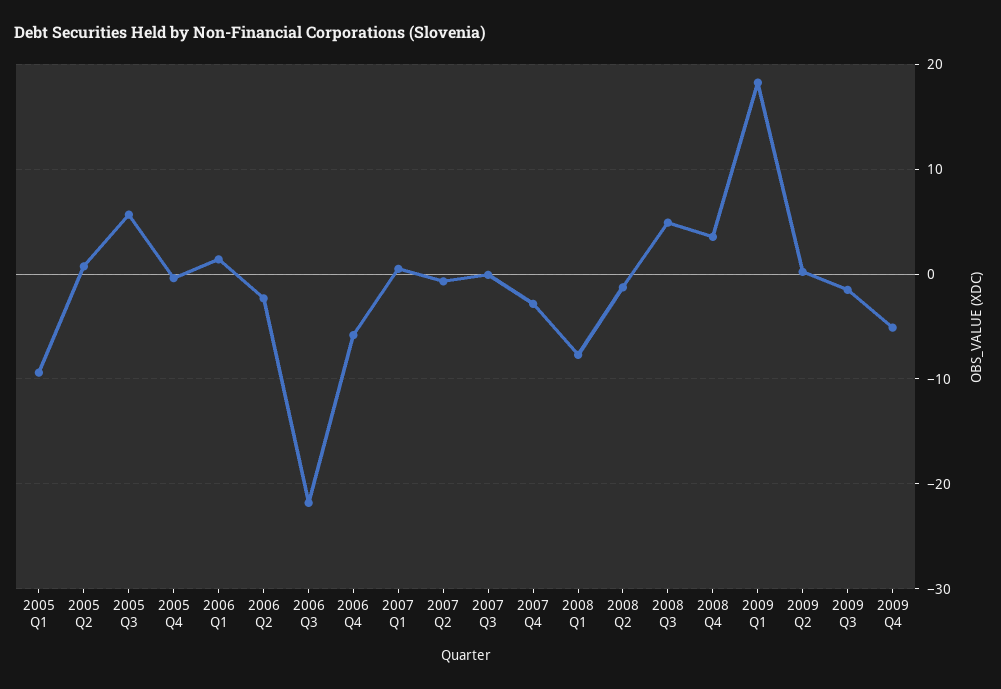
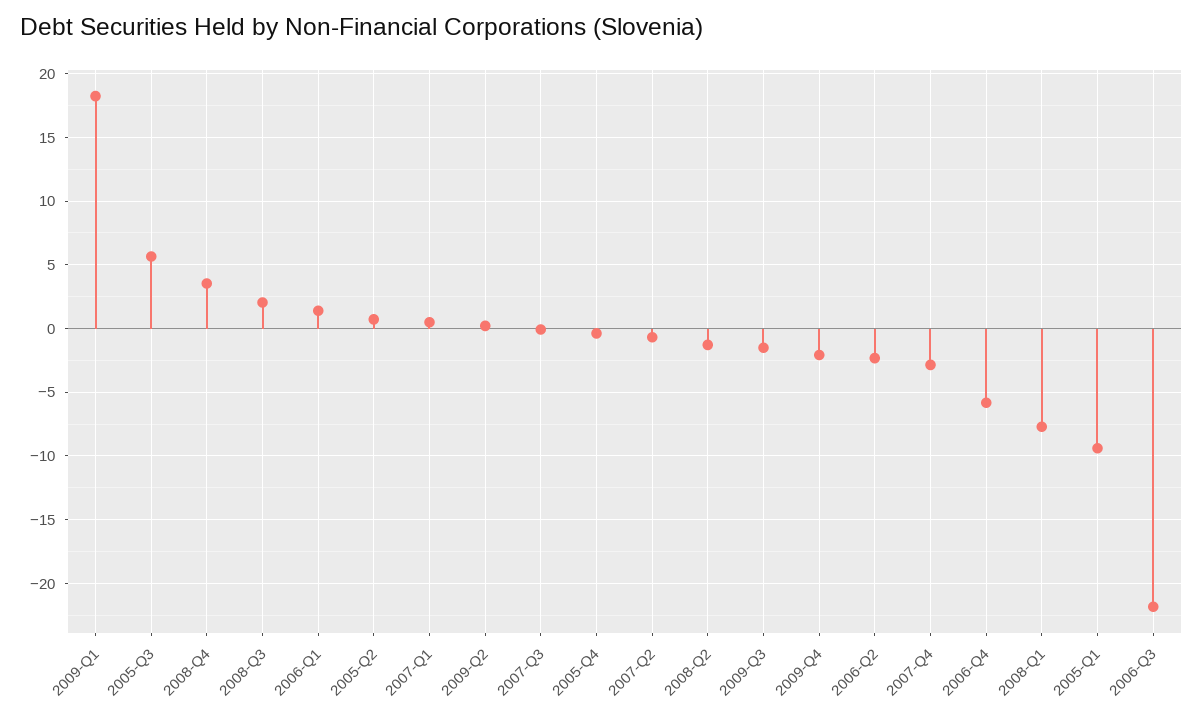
  {
    "2005 Q1": -9.5,
    "2005 Q2": 0.5,
    "2005 Q3": 5.5,
    "2005 Q4": -0.5,
    "2006 Q1": 1.5,
    "2006 Q2": -2.5,
    "2006 Q3": -22,
    "2006 Q4": -6,
    "2007 Q1": 0.5,
    "2007 Q2": -0.5,
    "2007 Q3": 0,
    "2007 Q4": -3,
    "2008 Q1": -7.5,
    "2008 Q2": -1.5,
-   "2008 Q3": 5,
+   "2008 Q3": 2,
    "2008 Q4": 3.5,
    "2009 Q1": 18,
    "2009 Q2": 0,
    "2009 Q3": -1.5,
-   "2009 Q4": -5
+   "2009 Q4": -2
  }

